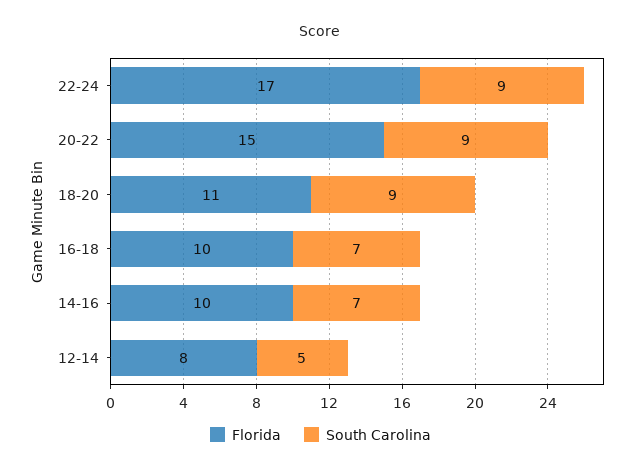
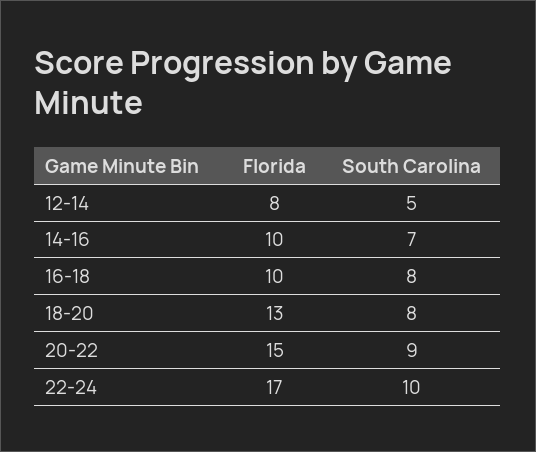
  {
    "Florida": {
      "22-24": 17,
      "20-22": 15,
-     "18-20": 11,
+     "18-20": 13,
      "16-18": 10,
      "14-16": 10,
      "12-14": 8
    },
    "South Carolina": {
-     "22-24": 9,
+     "22-24": 10,
      "20-22": 9,
-     "18-20": 9,
+     "18-20": 8,
-     "16-18": 7,
+     "16-18": 8,
      "14-16": 7,
      "12-14": 5
    }
  }

